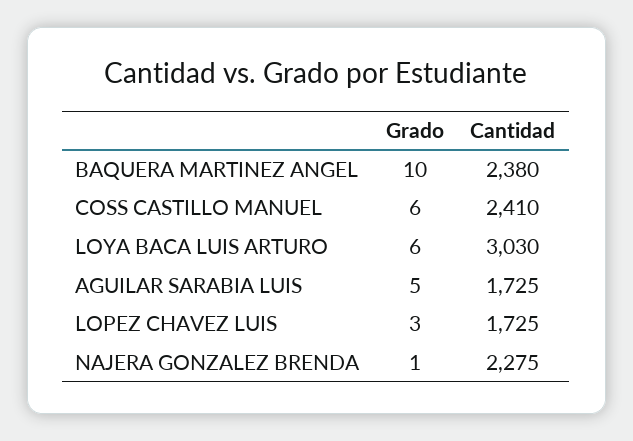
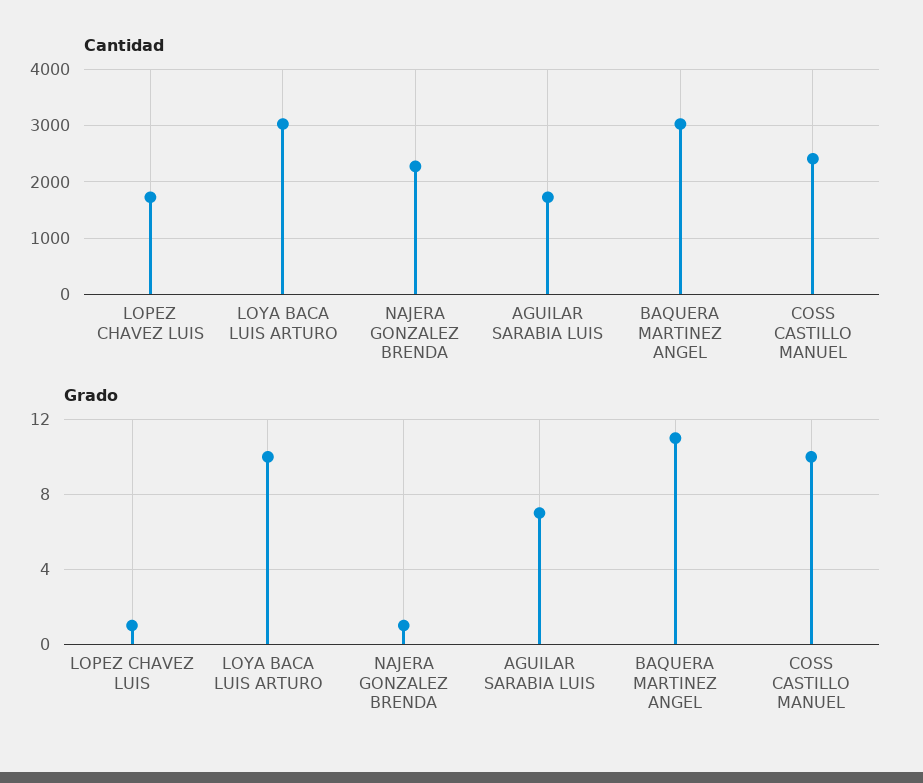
  {
    "Grado": {
-     "BAQUERA MARTINEZ ANGEL": 10,
+     "BAQUERA MARTINEZ ANGEL": 11,
-     "COSS CASTILLO MANUEL": 6,
+     "COSS CASTILLO MANUEL": 10,
-     "LOYA BACA LUIS ARTURO": 6,
+     "LOYA BACA LUIS ARTURO": 10,
-     "AGUILAR SARABIA LUIS": 5,
+     "AGUILAR SARABIA LUIS": 7,
-     "LOPEZ CHAVEZ LUIS": 3,
+     "LOPEZ CHAVEZ LUIS": 1,
      "NAJERA GONZALEZ BRENDA": 1
    },
    "Cantidad": {
-     "BAQUERA MARTINEZ ANGEL": 2380,
+     "BAQUERA MARTINEZ ANGEL": 3000,
      "COSS CASTILLO MANUEL": 2410,
      "LOYA BACA LUIS ARTURO": 3030,
      "AGUILAR SARABIA LUIS": 1725,
      "LOPEZ CHAVEZ LUIS": 1725,
      "NAJERA GONZALEZ BRENDA": 2275
    }
  }

